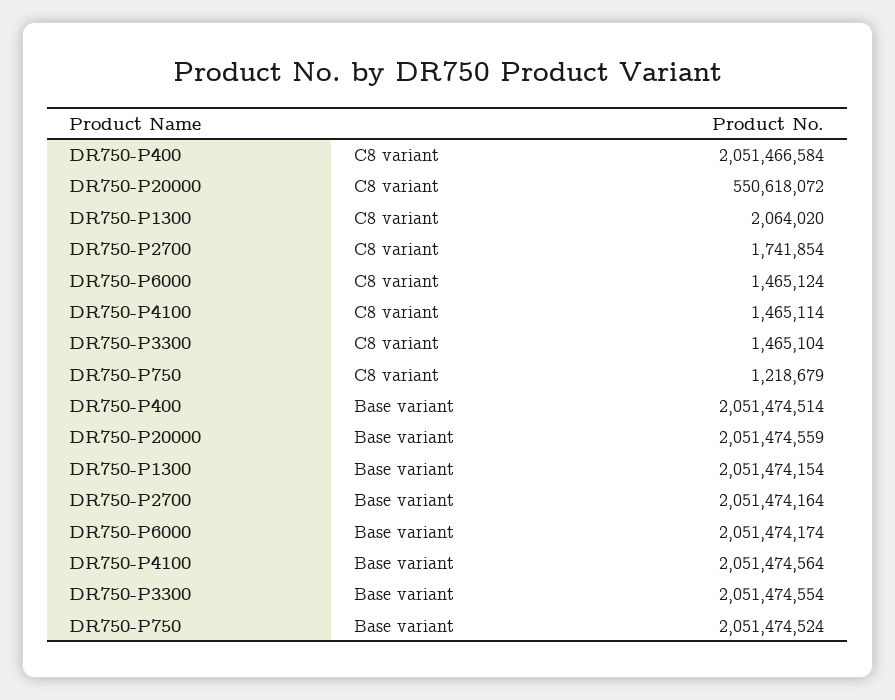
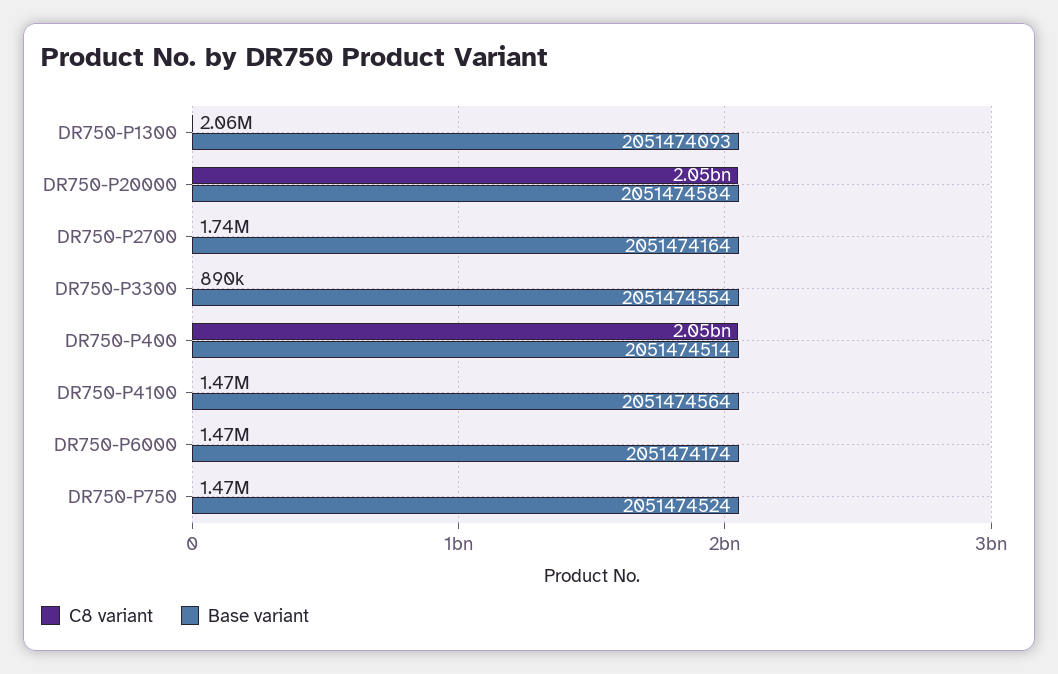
  {
    "C8 variant": {
      "DR750-P400": 2051466584,
-     "DR750-P20000": 550618072,
+     "DR750-P20000": 2050000000,
      "DR750-P1300": 2064020,
      "DR750-P2700": 1741854,
      "DR750-P6000": 1465124,
      "DR750-P4100": 1465114,
-     "DR750-P3300": 1465104,
+     "DR750-P3300": 890000,
-     "DR750-P750": 1218679
+     "DR750-P750": 1470000
    },
    "Base variant": {
      "DR750-P400": 2051474514,
-     "DR750-P20000": 2051474559,
+     "DR750-P20000": 2051474584,
-     "DR750-P1300": 2051474154,
+     "DR750-P1300": 2051474093,
      "DR750-P2700": 2051474164,
      "DR750-P6000": 2051474174,
      "DR750-P4100": 2051474564,
      "DR750-P3300": 2051474554,
      "DR750-P750": 2051474524
    }
  }

